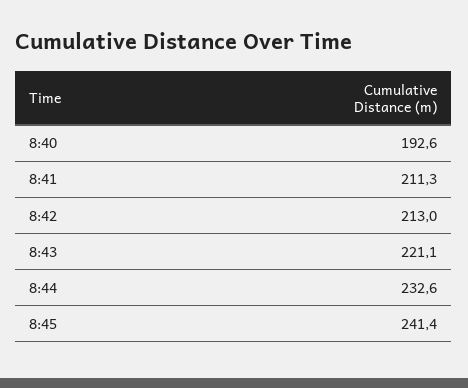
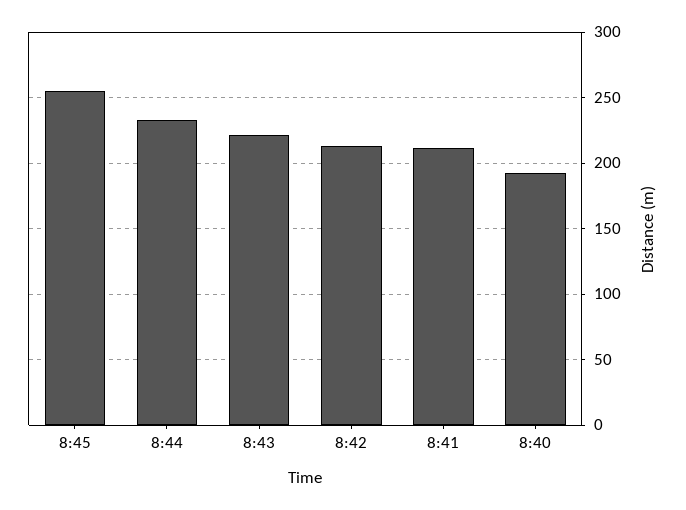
  {
    "8:40": 192.6,
    "8:41": 211.3,
    "8:42": 213,
    "8:43": 221.1,
    "8:44": 232.6,
-   "8:45": 241.4
+   "8:45": 255
  }

